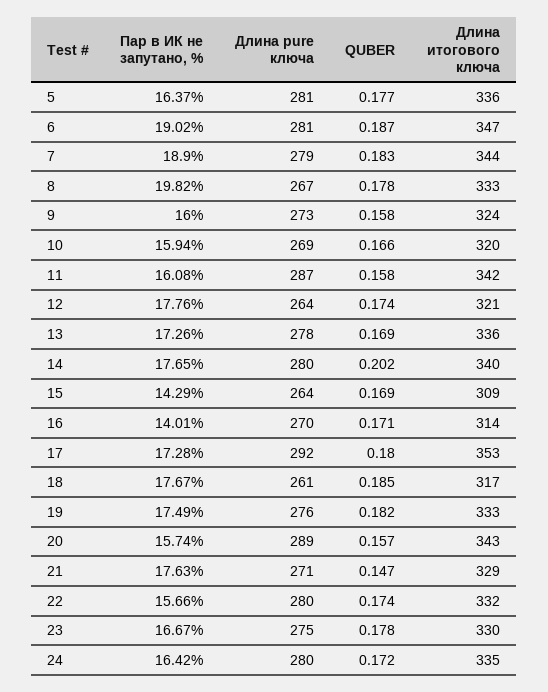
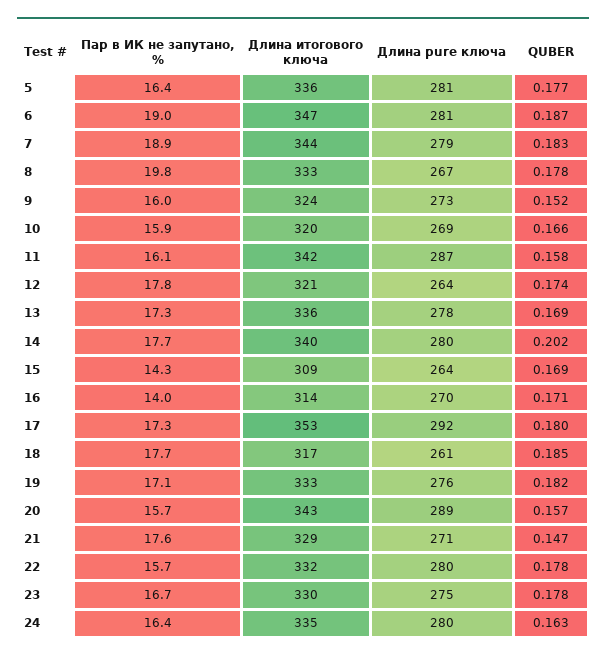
  {
    "Пар в ИК не запутано, %": {
      "5": 16.37,
      "6": 19.02,
      "7": 18.9,
      "8": 19.82,
      "9": 16,
      "10": 15.94,
      "11": 16.08,
      "12": 17.76,
      "13": 17.26,
      "14": 17.65,
      "15": 14.29,
      "16": 14.01,
      "17": 17.28,
      "18": 17.67,
-     "19": 17.49,
+     "19": 17.1,
      "20": 15.74,
      "21": 17.63,
      "22": 15.66,
      "23": 16.67,
      "24": 16.42
    },
    "Длина pure ключа": {
      "5": 281,
      "6": 281,
      "7": 279,
      "8": 267,
      "9": 273,
      "10": 269,
      "11": 287,
      "12": 264,
      "13": 278,
      "14": 280,
      "15": 264,
      "16": 270,
      "17": 292,
      "18": 261,
      "19": 276,
      "20": 289,
      "21": 271,
      "22": 280,
      "23": 275,
      "24": 280
    },
    "QUBER": {
      "5": 0.177,
      "6": 0.187,
      "7": 0.183,
      "8": 0.178,
-     "9": 0.158,
+     "9": 0.152,
      "10": 0.166,
      "11": 0.158,
      "12": 0.174,
      "13": 0.169,
      "14": 0.202,
      "15": 0.169,
      "16": 0.171,
      "17": 0.18,
      "18": 0.185,
      "19": 0.182,
      "20": 0.157,
      "21": 0.147,
-     "22": 0.174,
+     "22": 0.178,
      "23": 0.178,
-     "24": 0.172
+     "24": 0.163
    },
    "Длина итогового ключа": {
      "5": 336,
      "6": 347,
      "7": 344,
      "8": 333,
      "9": 324,
      "10": 320,
      "11": 342,
      "12": 321,
      "13": 336,
      "14": 340,
      "15": 309,
      "16": 314,
      "17": 353,
      "18": 317,
      "19": 333,
      "20": 343,
      "21": 329,
      "22": 332,
      "23": 330,
      "24": 335
    }
  }

